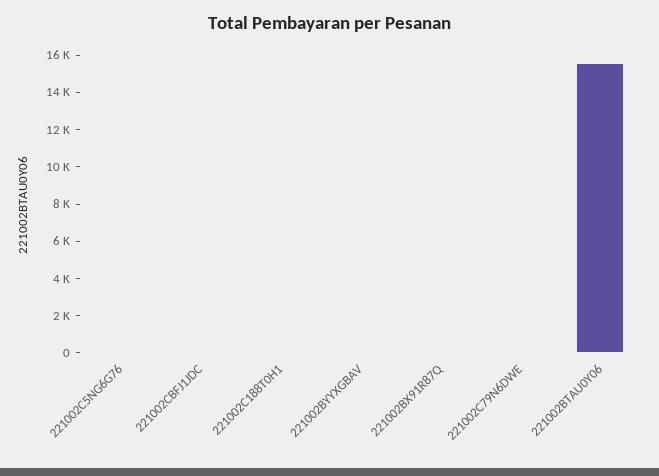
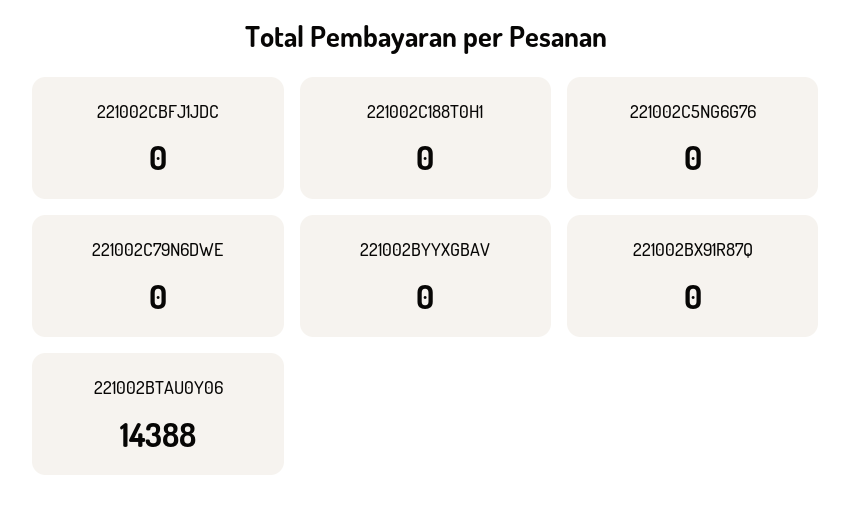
  {
    "221002C5NG6G76": 0,
    "221002CBFJ1JDC": 0,
    "221002C188T0H1": 0,
    "221002BYYXGBAV": 0,
    "221002BX91R87Q": 0,
    "221002C79N6DWE": 0,
-   "221002BTAU0Y06": 15500
+   "221002BTAU0Y06": 14388
  }

